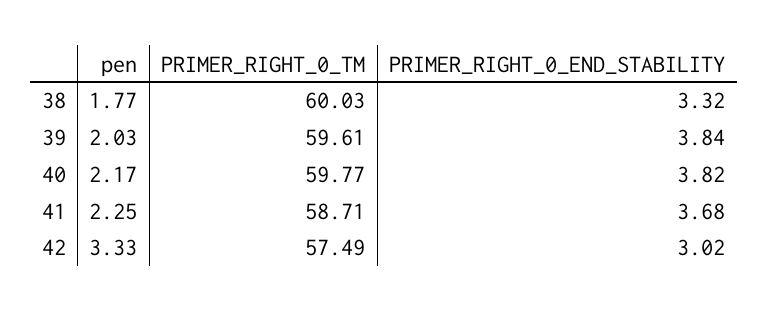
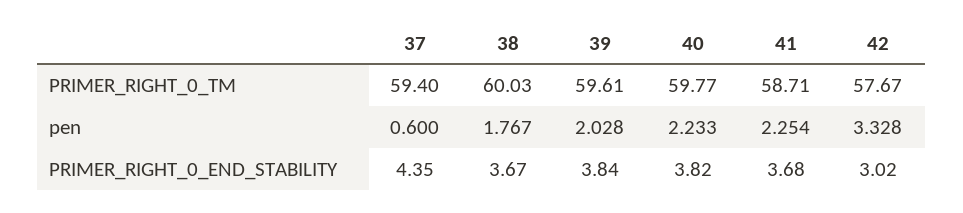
  {
    "pen": {
      "38": 1.767,
      "39": 2.028,
-     "40": 2.17,
+     "40": 2.233,
      "41": 2.254,
-     "42": 3.328
+     "42": 3.328,
+     "37": 0.6
    },
    "PRIMER_RIGHT_0_TM": {
      "38": 60.03,
      "39": 59.61,
      "40": 59.77,
      "41": 58.71,
-     "42": 57.49
+     "42": 57.67,
+     "37": 59.4
    },
    "PRIMER_RIGHT_0_END_STABILITY": {
-     "38": 3.32,
+     "38": 3.67,
      "39": 3.84,
      "40": 3.82,
      "41": 3.68,
-     "42": 3.02
+     "42": 3.02,
+     "37": 4.35
    }
  }

